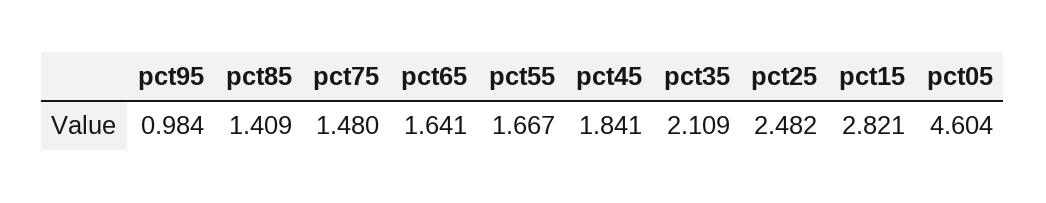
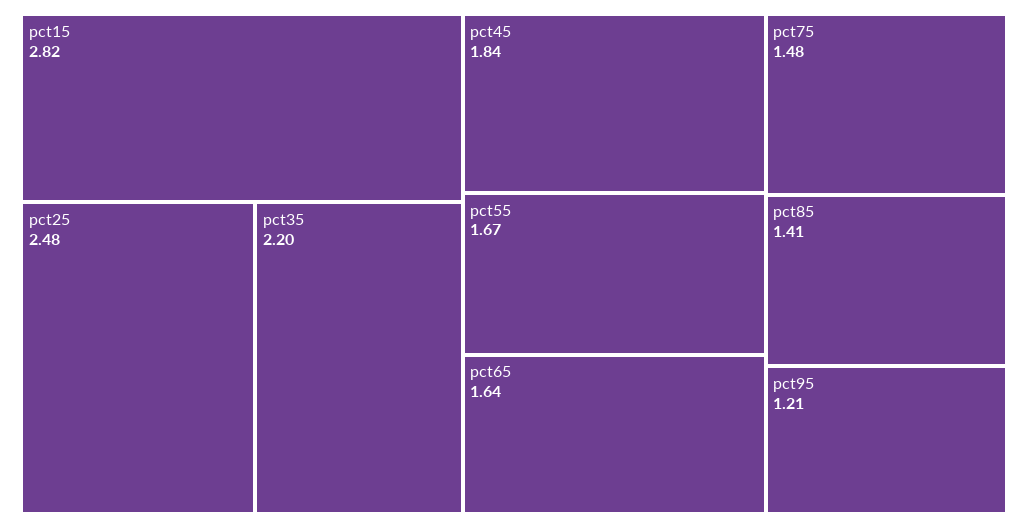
  {
-   "pct95": 0.984,
+   "pct95": 1.21,
    "pct85": 1.409,
    "pct75": 1.48,
    "pct65": 1.641,
    "pct55": 1.667,
    "pct45": 1.841,
-   "pct35": 2.109,
+   "pct35": 2.2,
    "pct25": 2.482,
-   "pct15": 2.821,
+   "pct15": 2.821
-   "pct05": 4.604
  }

